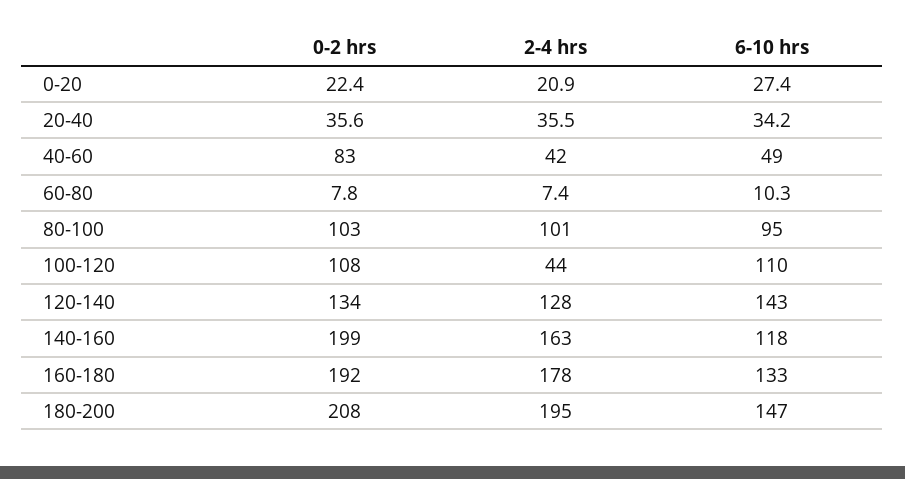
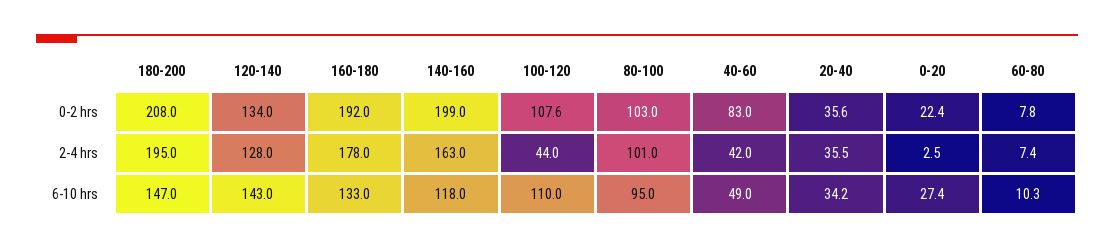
  {
    "0-2 hrs": {
      "0-20": 22.4,
      "20-40": 35.6,
      "40-60": 83,
      "60-80": 7.8,
      "80-100": 103,
-     "100-120": 108,
+     "100-120": 107.6,
      "120-140": 134,
      "140-160": 199,
      "160-180": 192,
      "180-200": 208
    },
    "2-4 hrs": {
-     "0-20": 20.9,
+     "0-20": 2.5,
      "20-40": 35.5,
      "40-60": 42,
      "60-80": 7.4,
      "80-100": 101,
      "100-120": 44,
      "120-140": 128,
      "140-160": 163,
      "160-180": 178,
      "180-200": 195
    },
    "6-10 hrs": {
      "0-20": 27.4,
      "20-40": 34.2,
      "40-60": 49,
      "60-80": 10.3,
      "80-100": 95,
      "100-120": 110,
      "120-140": 143,
      "140-160": 118,
      "160-180": 133,
      "180-200": 147
    }
  }

